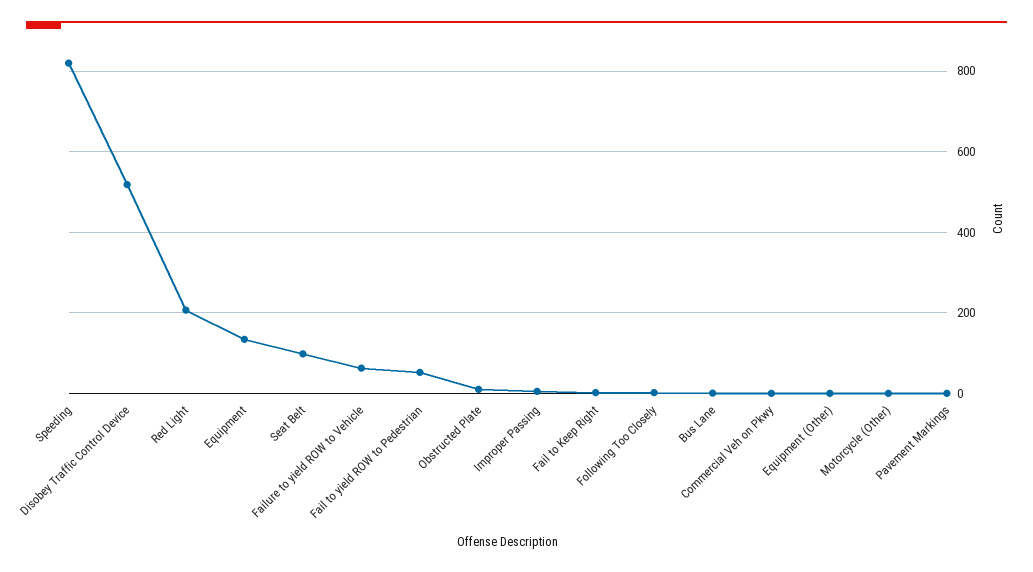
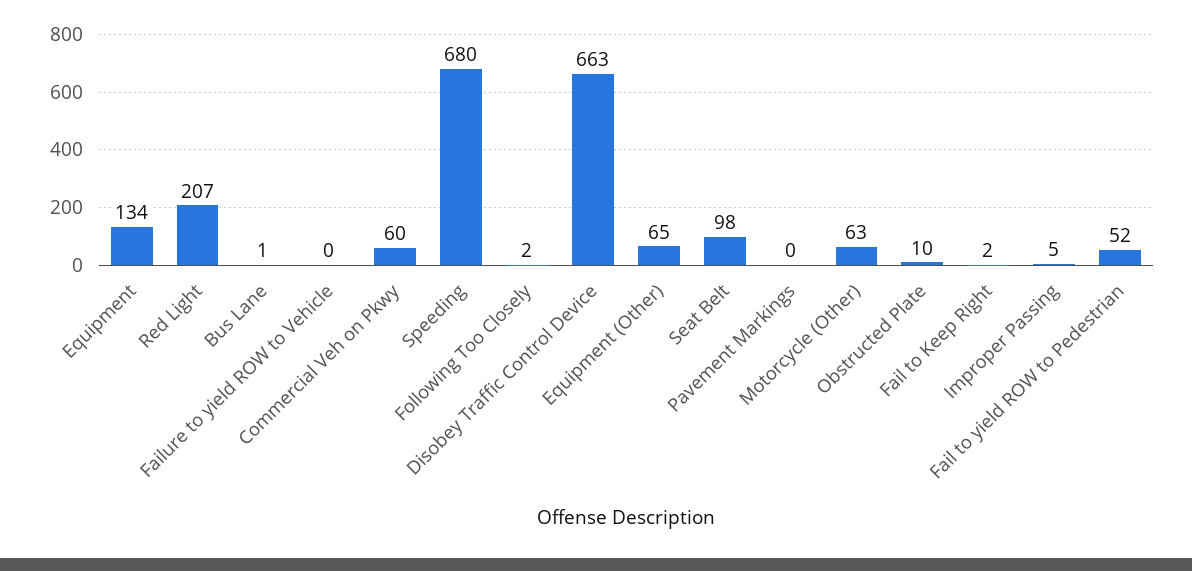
  {
-   "Speeding": 820,
+   "Speeding": 680,
-   "Disobey Traffic Control Device": 520,
+   "Disobey Traffic Control Device": 663,
    "Red Light": 207,
    "Equipment": 134,
    "Seat Belt": 98,
-   "Failure to yield ROW to Vehicle": 60,
+   "Failure to yield ROW to Vehicle": 0,
    "Fail to yield ROW to Pedestrian": 52,
    "Obstructed Plate": 10,
    "Improper Passing": 5,
    "Fail to Keep Right": 2,
    "Following Too Closely": 2,
    "Bus Lane": 1,
-   "Commercial Veh on Pkwy": 0,
+   "Commercial Veh on Pkwy": 60,
-   "Equipment (Other)": 0,
+   "Equipment (Other)": 65,
-   "Motorcycle (Other)": 0,
+   "Motorcycle (Other)": 63,
    "Pavement Markings": 0
  }

